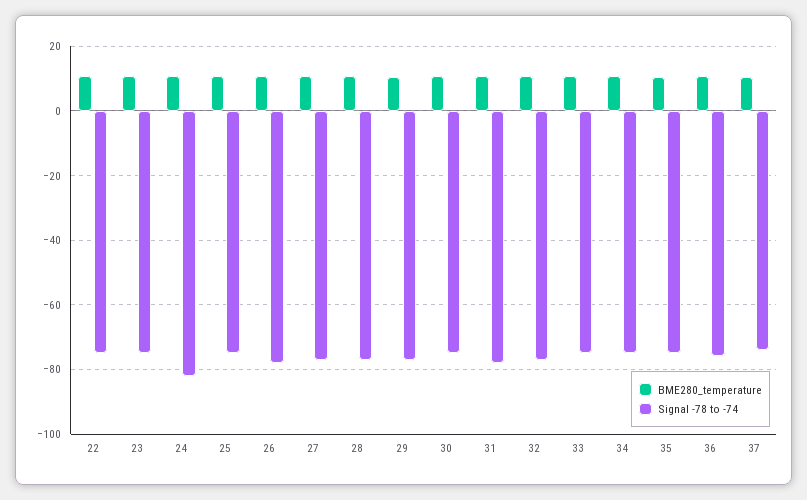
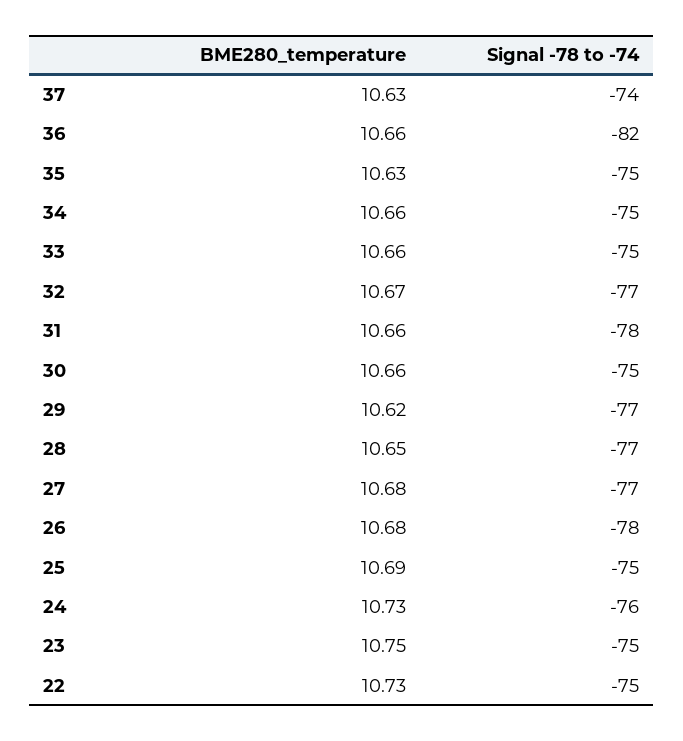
  {
    "BME280_temperature": {
      "22": 10.73,
      "23": 10.75,
      "24": 10.73,
      "25": 10.69,
      "26": 10.68,
      "27": 10.68,
      "28": 10.65,
      "29": 10.62,
      "30": 10.66,
      "31": 10.66,
      "32": 10.67,
      "33": 10.66,
      "34": 10.66,
      "35": 10.63,
      "36": 10.66,
      "37": 10.63
    },
    "Signal -78 to -74": {
      "22": -75,
      "23": -75,
-     "24": -82,
+     "24": -76,
      "25": -75,
      "26": -78,
      "27": -77,
      "28": -77,
      "29": -77,
      "30": -75,
      "31": -78,
      "32": -77,
      "33": -75,
      "34": -75,
      "35": -75,
-     "36": -76,
+     "36": -82,
      "37": -74
    }
  }

